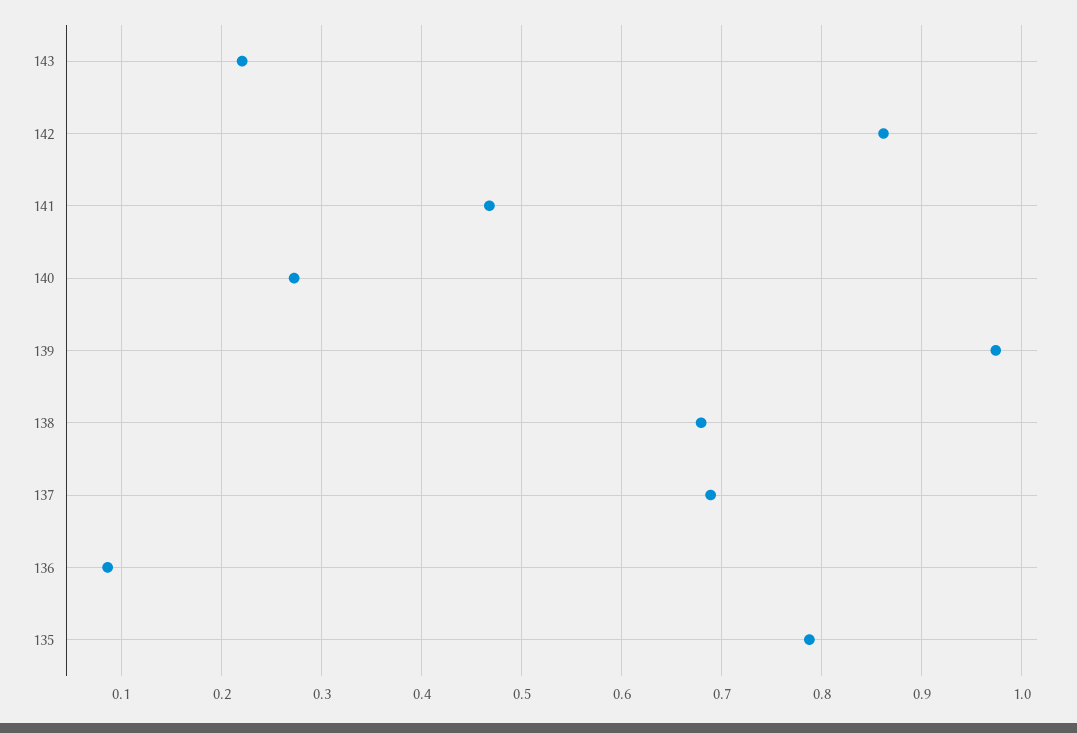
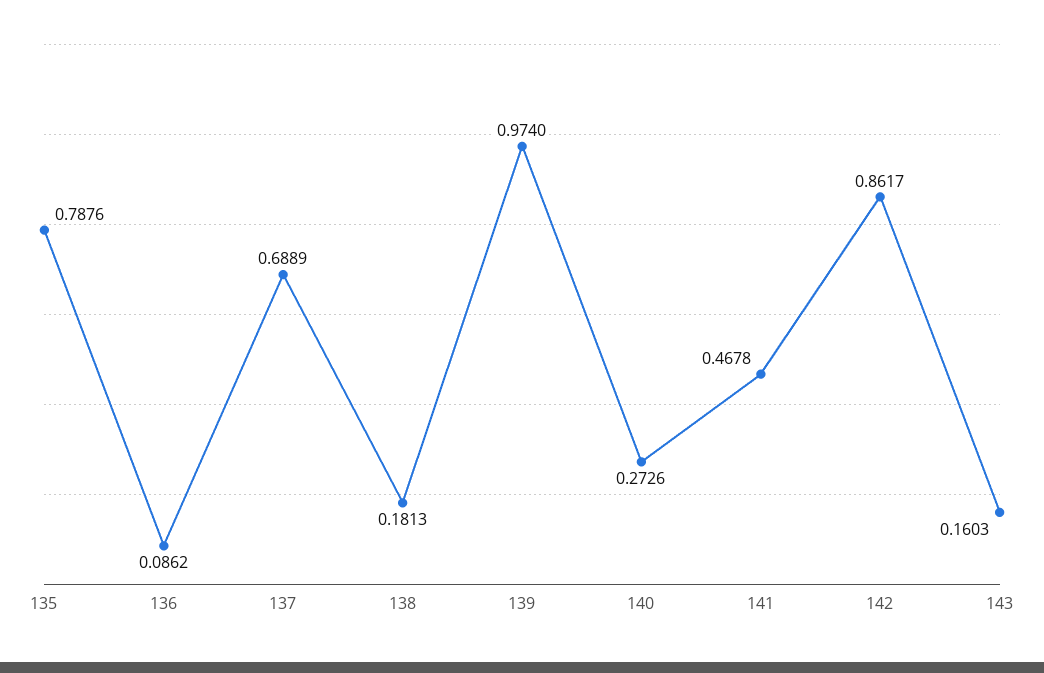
  {
-   "143": 0.22,
+   "143": 0.1603,
    "142": 0.8617,
    "141": 0.4678,
    "140": 0.2726,
    "139": 0.974,
-   "138": 0.68,
+   "138": 0.1813,
    "137": 0.6889,
    "136": 0.0862,
    "135": 0.7876
  }

